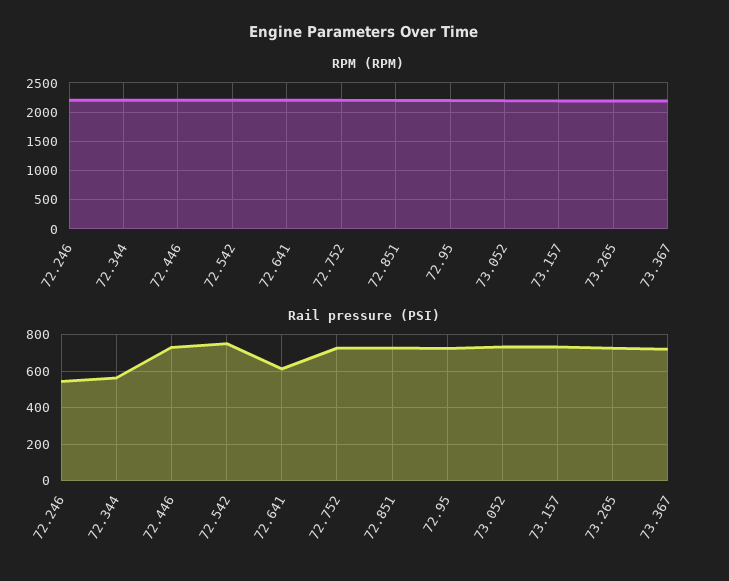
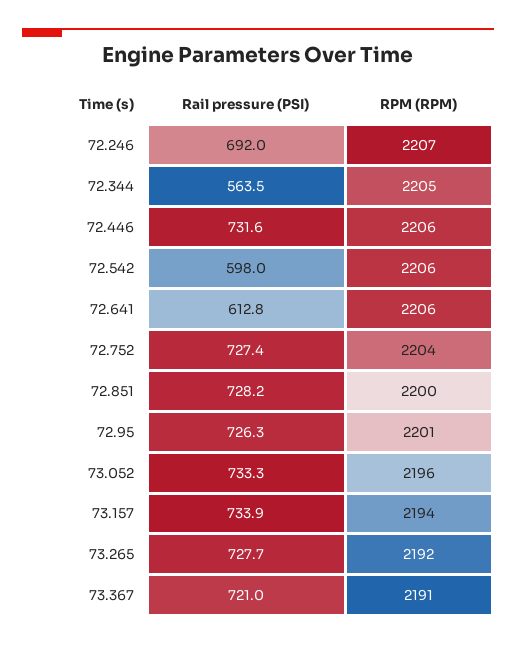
  {
    "RPM (RPM)": {
      "72.246": 2207,
      "72.344": 2205,
      "72.446": 2206,
      "72.542": 2206,
      "72.641": 2206,
      "72.752": 2204,
      "72.851": 2200,
      "72.95": 2201,
      "73.052": 2196,
      "73.157": 2194,
      "73.265": 2192,
      "73.367": 2191
    },
    "Rail pressure (PSI)": {
-     "72.246": 550,
+     "72.246": 692,
      "72.344": 563.5,
      "72.446": 731.6,
-     "72.542": 750,
+     "72.542": 598,
      "72.641": 612.8,
      "72.752": 727.4,
      "72.851": 728.2,
      "72.95": 726.3,
      "73.052": 733.3,
      "73.157": 733.9,
      "73.265": 727.7,
      "73.367": 721
    }
  }

